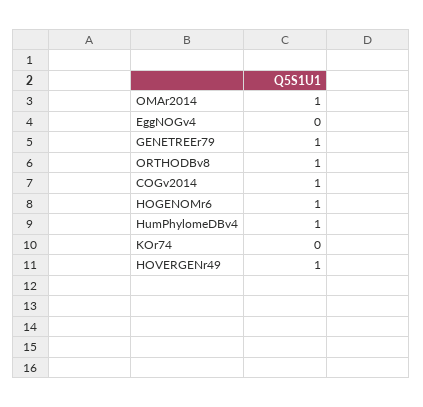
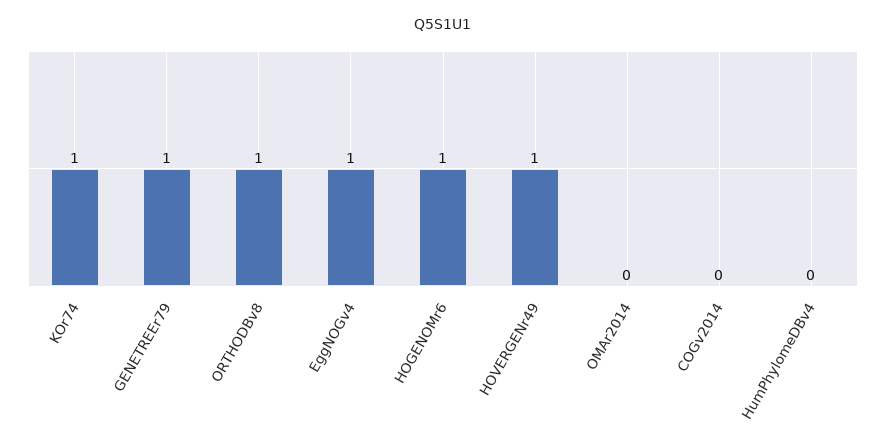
  {
-   "OMAr2014": 1,
+   "OMAr2014": 0,
-   "EggNOGv4": 0,
+   "EggNOGv4": 1,
    "GENETREEr79": 1,
    "ORTHODBv8": 1,
-   "COGv2014": 1,
+   "COGv2014": 0,
    "HOGENOMr6": 1,
-   "HumPhylomeDBv4": 1,
+   "HumPhylomeDBv4": 0,
-   "KOr74": 0,
+   "KOr74": 1,
    "HOVERGENr49": 1
  }

